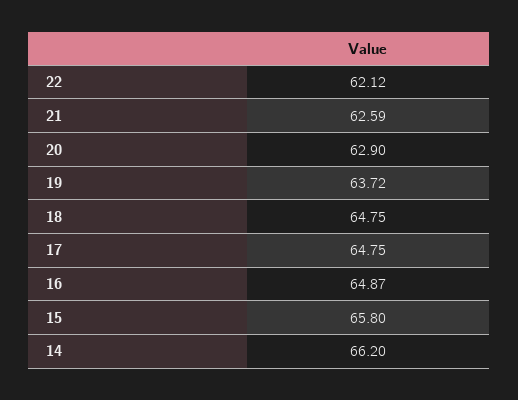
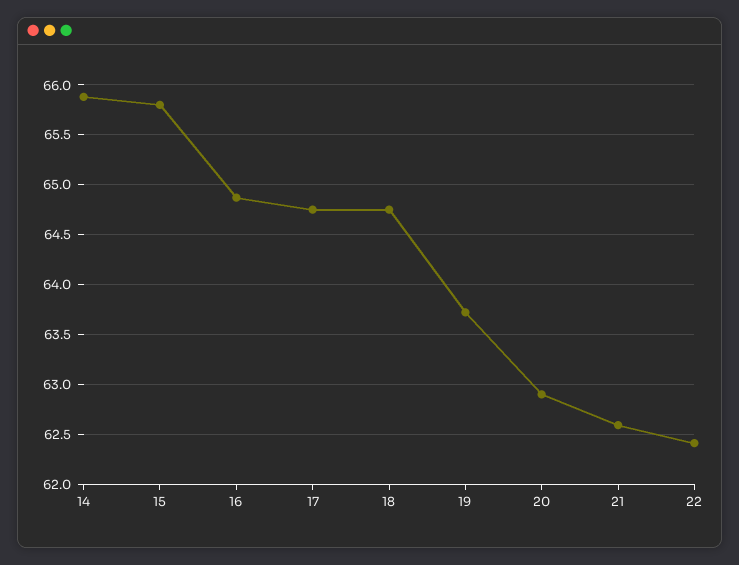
  {
-   "22": 62.12,
+   "22": 62.4,
    "21": 62.59,
    "20": 62.9,
    "19": 63.72,
    "18": 64.75,
    "17": 64.75,
    "16": 64.87,
    "15": 65.8,
-   "14": 66.2
+   "14": 65.9
  }

